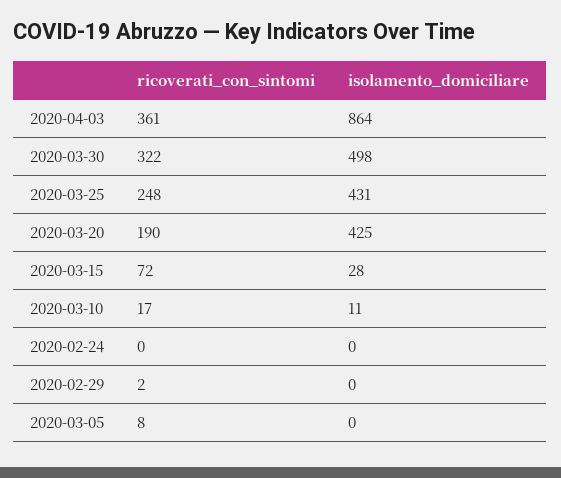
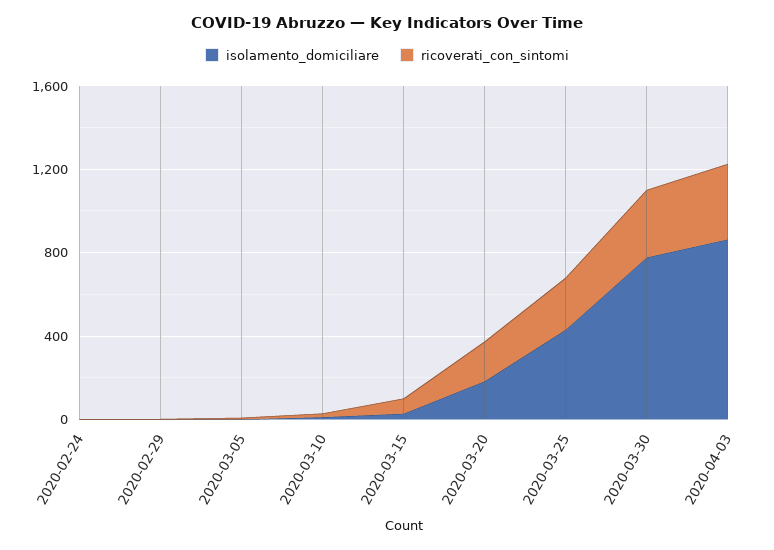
  {
    "ricoverati_con_sintomi": {
      "2020-04-03": 361,
      "2020-03-30": 322,
      "2020-03-25": 248,
      "2020-03-20": 190,
      "2020-03-15": 72,
      "2020-03-10": 17,
      "2020-02-24": 0,
      "2020-02-29": 2,
      "2020-03-05": 8
    },
    "isolamento_domiciliare": {
      "2020-04-03": 864,
-     "2020-03-30": 498,
+     "2020-03-30": 800,
      "2020-03-25": 431,
-     "2020-03-20": 425,
+     "2020-03-20": 200,
      "2020-03-15": 28,
      "2020-03-10": 11,
      "2020-02-24": 0,
      "2020-02-29": 0,
      "2020-03-05": 0
    }
  }

